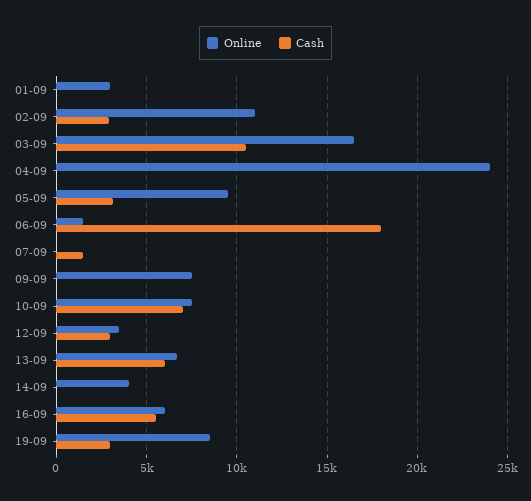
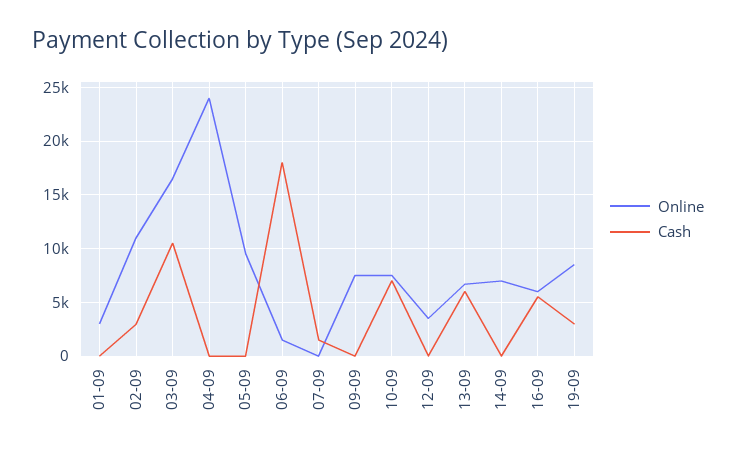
  {
    "Online": {
      "01-09": 3000,
      "02-09": 11000,
      "03-09": 16500,
      "04-09": 24000,
      "05-09": 9500,
      "06-09": 1500,
      "07-09": 0,
      "09-09": 7500,
      "10-09": 7500,
      "12-09": 3500,
      "13-09": 6500,
-     "14-09": 4000,
+     "14-09": 7000,
      "16-09": 6000,
      "19-09": 8500
    },
    "Cash": {
      "01-09": 0,
      "02-09": 3000,
      "03-09": 10500,
      "04-09": 0,
-     "05-09": 3000,
+     "05-09": 0,
      "06-09": 18000,
      "07-09": 1500,
      "09-09": 0,
      "10-09": 7000,
-     "12-09": 3000,
+     "12-09": 0,
      "13-09": 6000,
      "14-09": 0,
      "16-09": 5500,
      "19-09": 3000
    }
  }

